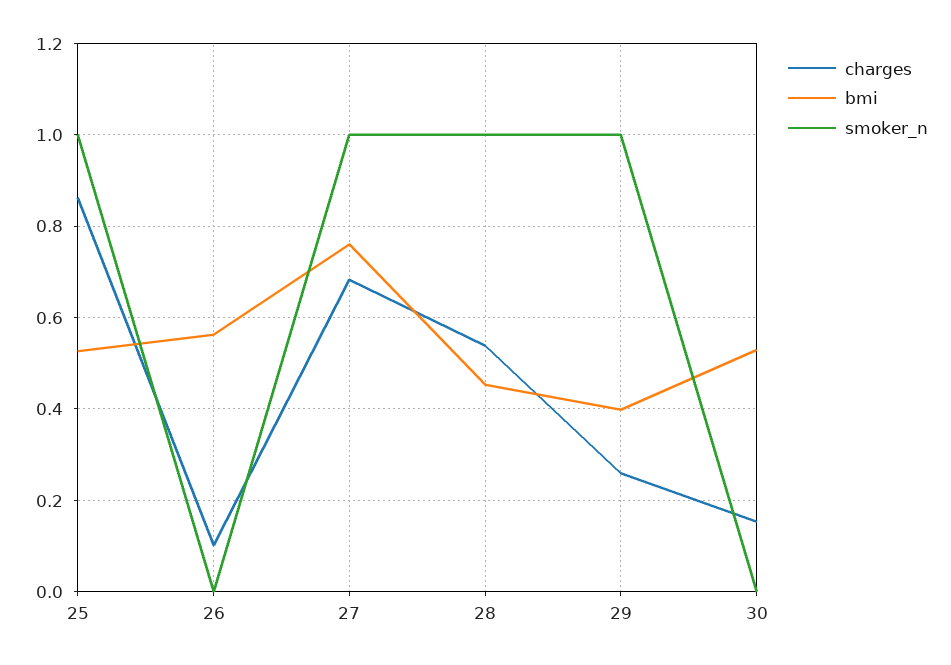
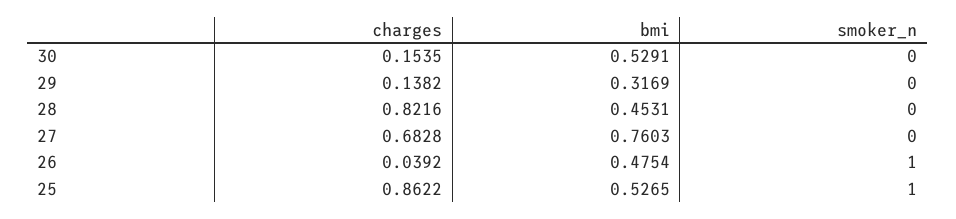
  {
    "charges": {
      "25": 0.8622,
-     "26": 0.1,
+     "26": 0.0392,
      "27": 0.6828,
-     "28": 0.54,
+     "28": 0.8216,
-     "29": 0.26,
+     "29": 0.1382,
      "30": 0.1535
    },
    "bmi": {
      "25": 0.5265,
-     "26": 0.56,
+     "26": 0.4754,
      "27": 0.7603,
      "28": 0.4531,
-     "29": 0.4,
+     "29": 0.3169,
      "30": 0.5291
    },
    "smoker_n": {
      "25": 1,
-     "26": 0,
+     "26": 1,
-     "27": 1,
+     "27": 0,
-     "28": 1,
+     "28": 0,
-     "29": 1,
+     "29": 0,
      "30": 0
    }
  }

